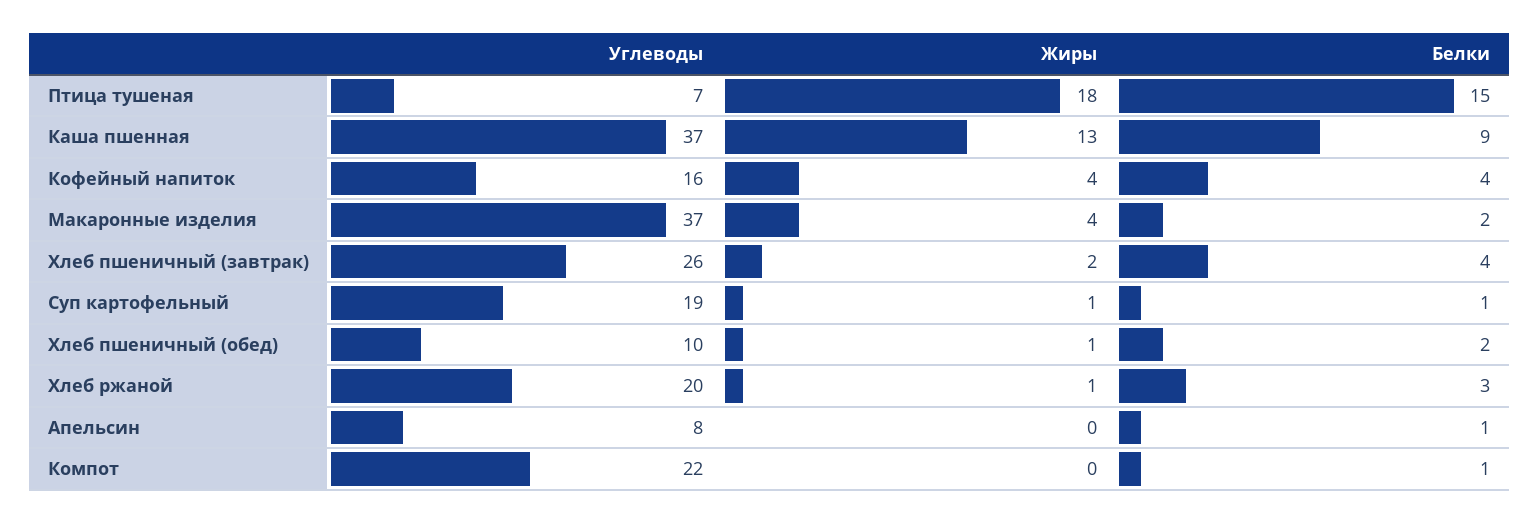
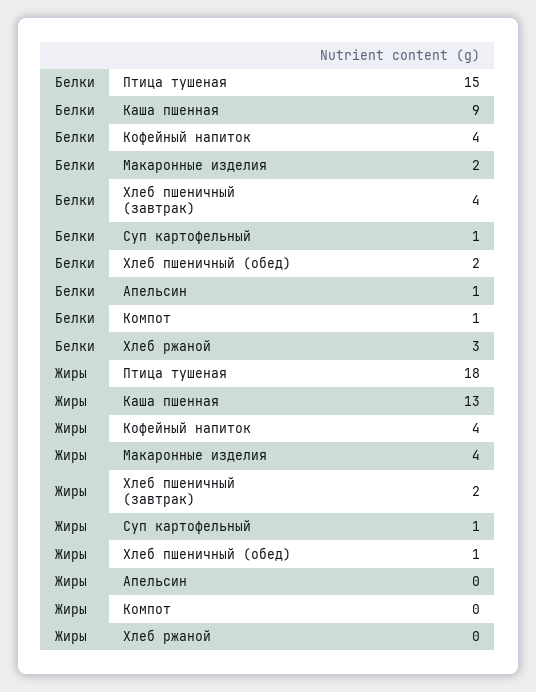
  {
-   "Углеводы": {
-     "Птица тушеная": 7,
-     "Каша пшенная": 37,
-     "Кофейный напиток": 16,
-     "Макаронные изделия": 37,
-     "Хлеб пшеничный (завтрак)": 26,
-     "Суп картофельный": 19,
-     "Хлеб пшеничный (обед)": 10,
-     "Хлеб ржаной": 20,
-     "Апельсин": 8,
-     "Компот": 22
-   },
    "Жиры": {
      "Птица тушеная": 18,
      "Каша пшенная": 13,
      "Кофейный напиток": 4,
      "Макаронные изделия": 4,
      "Хлеб пшеничный (завтрак)": 2,
      "Суп картофельный": 1,
      "Хлеб пшеничный (обед)": 1,
-     "Хлеб ржаной": 1,
+     "Хлеб ржаной": 0,
      "Апельсин": 0,
      "Компот": 0
    },
    "Белки": {
      "Птица тушеная": 15,
      "Каша пшенная": 9,
      "Кофейный напиток": 4,
      "Макаронные изделия": 2,
      "Хлеб пшеничный (завтрак)": 4,
      "Суп картофельный": 1,
      "Хлеб пшеничный (обед)": 2,
      "Хлеб ржаной": 3,
      "Апельсин": 1,
      "Компот": 1
    }
  }

